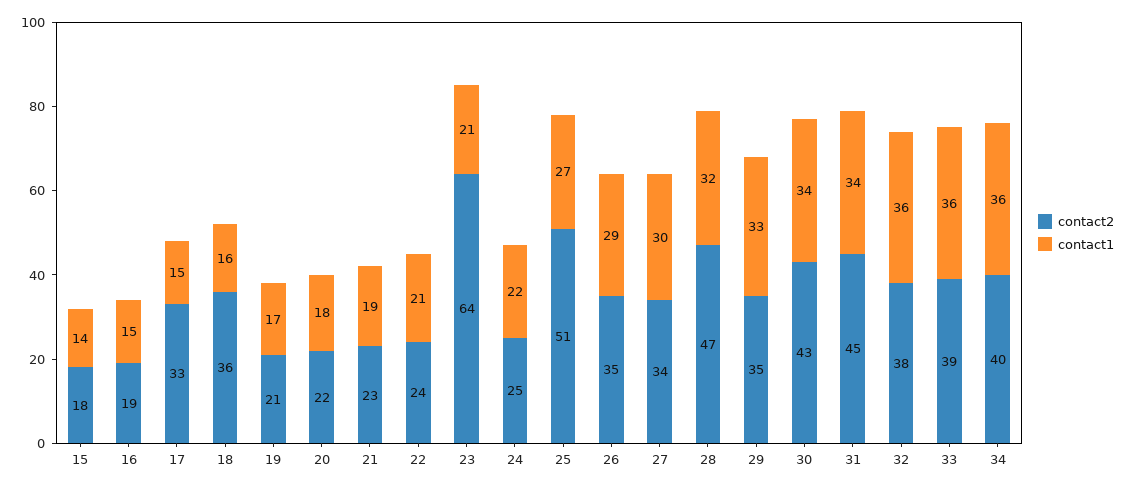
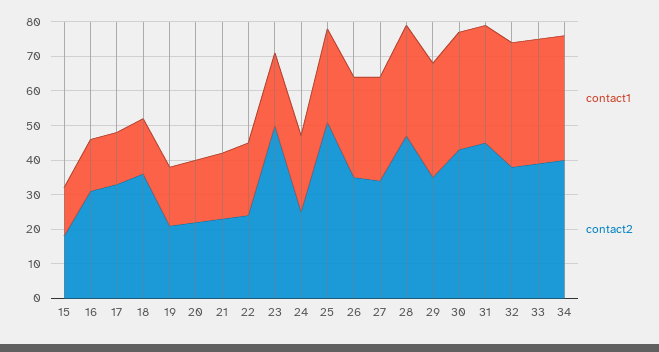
  {
    "contact2": {
      "15": 18,
-     "16": 19,
+     "16": 30,
      "17": 33,
      "18": 36,
      "19": 21,
      "20": 22,
      "21": 23,
      "22": 24,
-     "23": 64,
+     "23": 50,
      "24": 25,
      "25": 51,
      "26": 35,
      "27": 34,
      "28": 47,
      "29": 35,
      "30": 43,
      "31": 45,
      "32": 38,
      "33": 39,
      "34": 40
    },
    "contact1": {
      "15": 14,
      "16": 15,
      "17": 15,
      "18": 16,
      "19": 17,
      "20": 18,
      "21": 19,
      "22": 21,
      "23": 21,
      "24": 22,
      "25": 27,
      "26": 29,
      "27": 30,
      "28": 32,
      "29": 33,
      "30": 34,
      "31": 34,
      "32": 36,
      "33": 36,
      "34": 36
    }
  }

